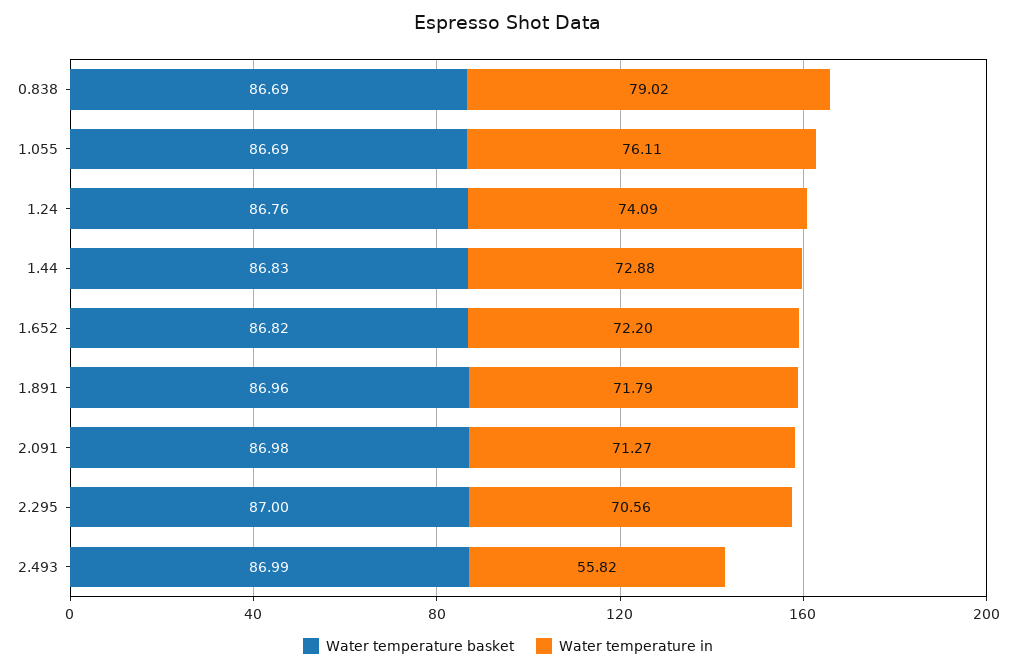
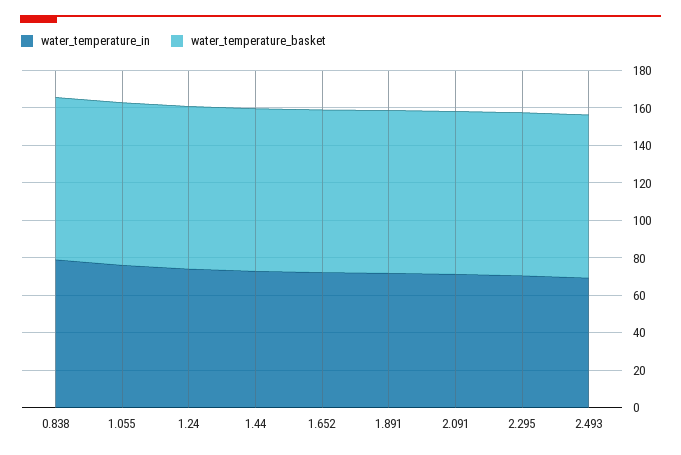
  {
    "Water temperature basket": {
      "0.838": 86.69,
      "1.055": 86.69,
      "1.24": 86.76,
      "1.44": 86.83,
      "1.652": 86.82,
      "1.891": 86.96,
      "2.091": 86.98,
      "2.295": 87,
      "2.493": 86.99
    },
    "Water temperature in": {
      "0.838": 79.02,
      "1.055": 76.11,
      "1.24": 74.09,
      "1.44": 72.88,
      "1.652": 72.2,
      "1.891": 71.79,
      "2.091": 71.27,
      "2.295": 70.56,
-     "2.493": 55.82
+     "2.493": 70
    }
  }

